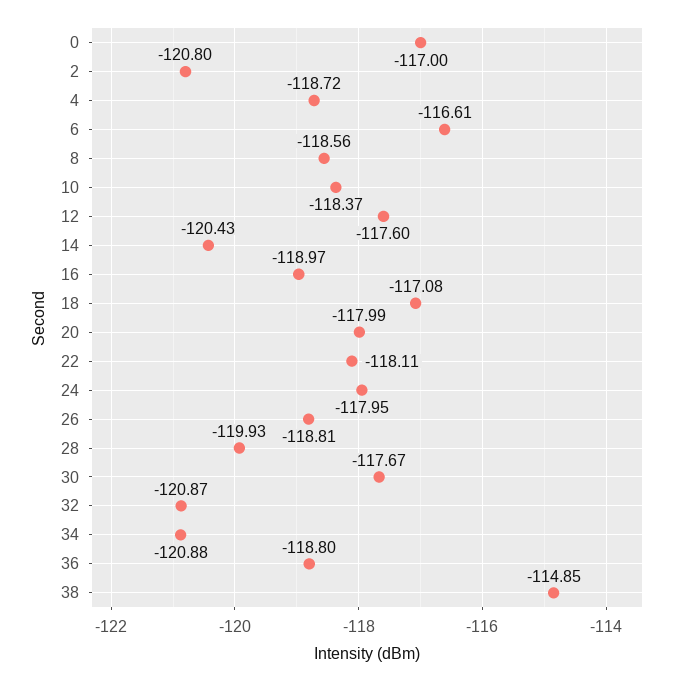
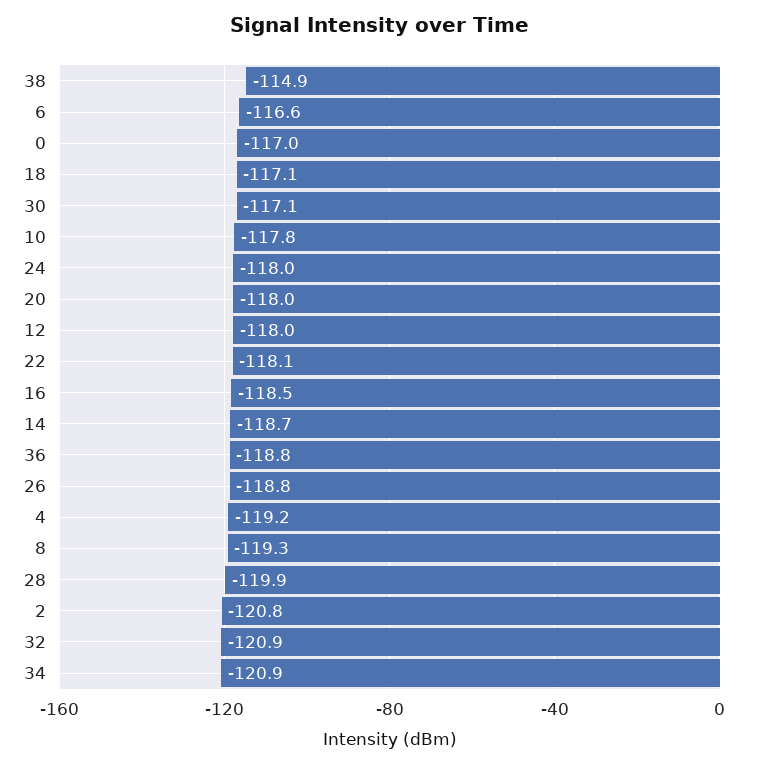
  {
    "0": -117,
    "2": -120.8,
-   "4": -118.72,
+   "4": -119.2,
    "6": -116.61,
-   "8": -118.56,
+   "8": -119.3,
-   "10": -118.37,
+   "10": -117.8,
-   "12": -117.6,
+   "12": -118,
-   "14": -120.43,
+   "14": -118.7,
-   "16": -118.97,
+   "16": -118.5,
    "18": -117.08,
    "20": -117.99,
    "22": -118.11,
    "24": -117.95,
    "26": -118.81,
    "28": -119.93,
-   "30": -117.67,
+   "30": -117.1,
    "32": -120.87,
    "34": -120.88,
    "36": -118.8,
    "38": -114.85
  }

